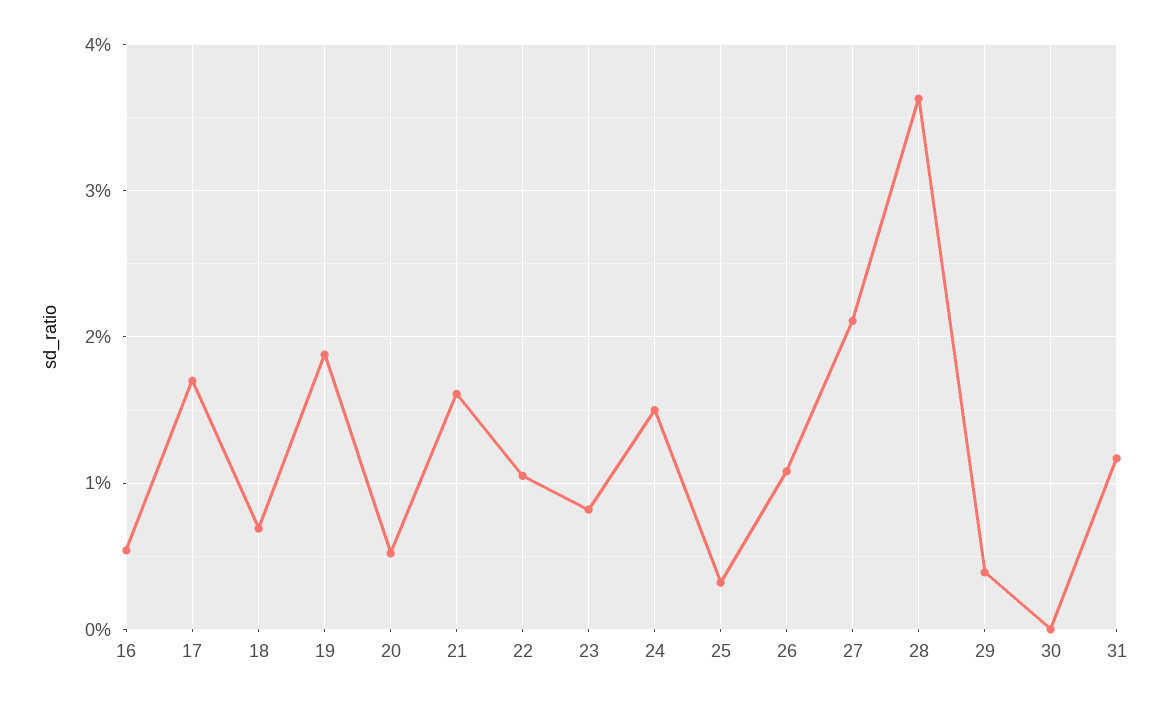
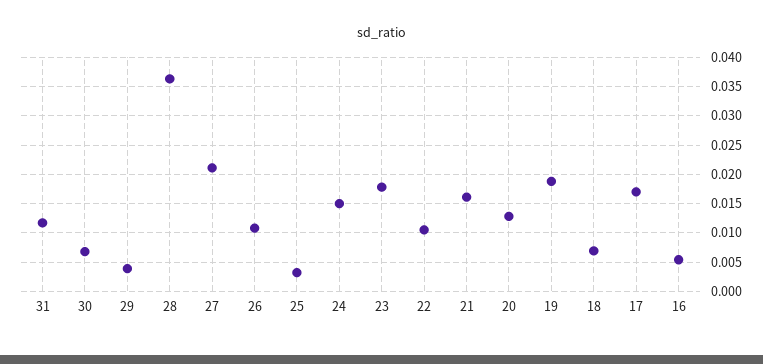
  {
    "16": 0.005,
    "17": 0.017,
    "18": 0.007,
    "19": 0.019,
-   "20": 0.005,
+   "20": 0.0125,
    "21": 0.016,
    "22": 0.011,
-   "23": 0.008,
+   "23": 0.0175,
    "24": 0.015,
    "25": 0.003,
    "26": 0.011,
    "27": 0.021,
    "28": 0.036,
    "29": 0.004,
-   "30": 0,
+   "30": 0.0075,
    "31": 0.012
  }

